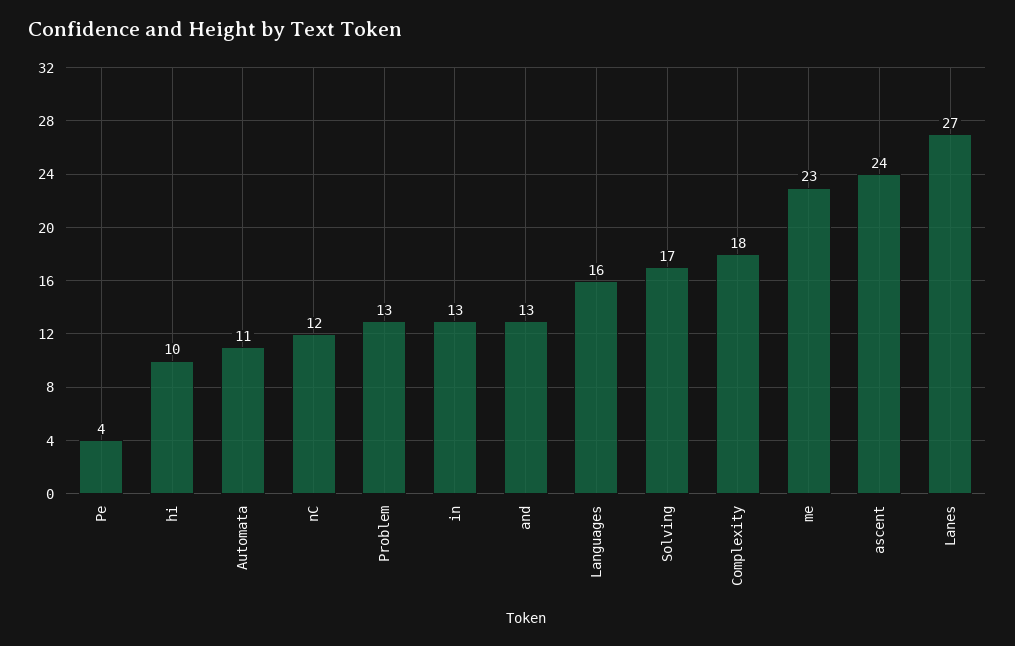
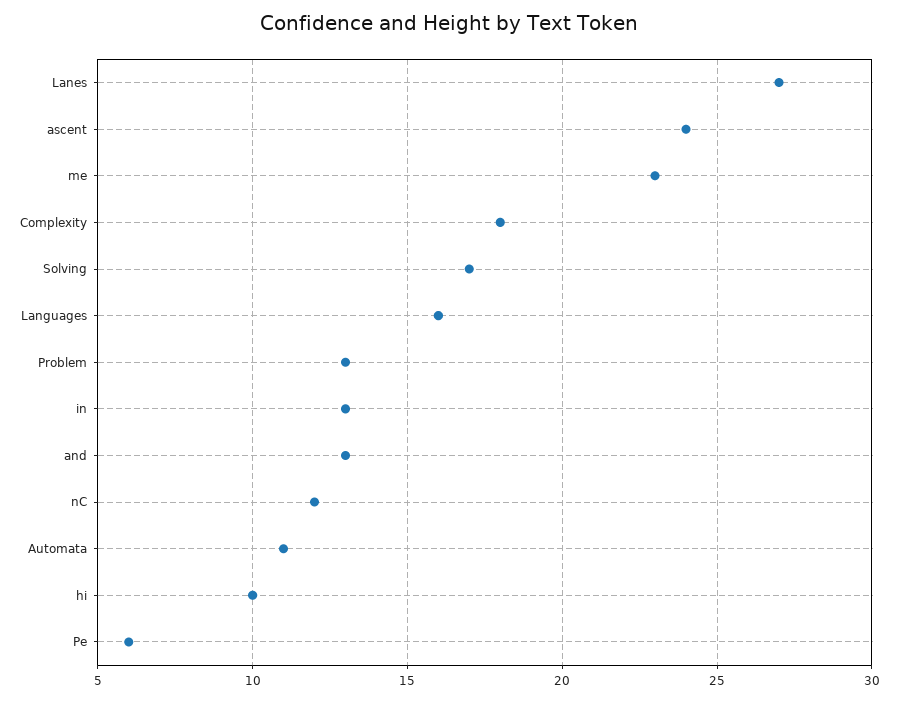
  {
-   "Pe": 4,
+   "Pe": 6,
    "hi": 10,
    "Automata": 11,
    "nC": 12,
    "Problem": 13,
    "in": 13,
    "and": 13,
    "Languages": 16,
    "Solving": 17,
    "Complexity": 18,
    "me": 23,
    "ascent": 24,
    "Lanes": 27
  }

